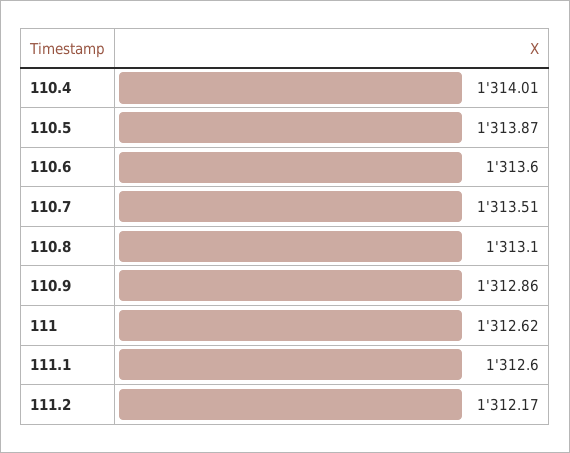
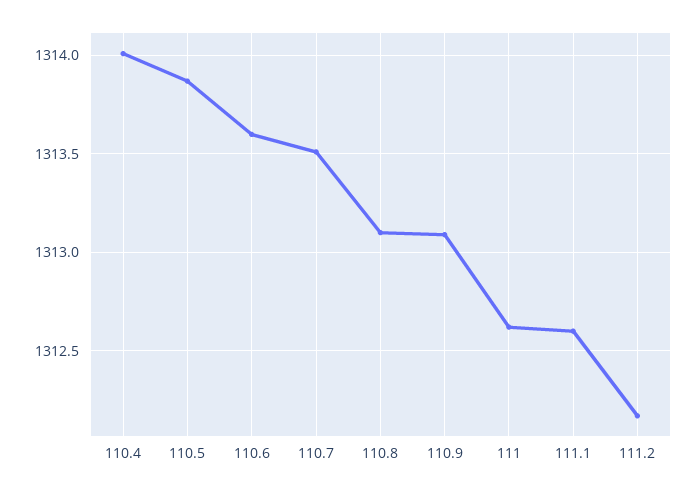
  {
    "110.4": 1314.01,
    "110.5": 1313.87,
    "110.6": 1313.6,
    "110.7": 1313.51,
    "110.8": 1313.1,
-   "110.9": 1312.86,
+   "110.9": 1313.1,
    "111": 1312.62,
    "111.1": 1312.6,
    "111.2": 1312.17
  }

